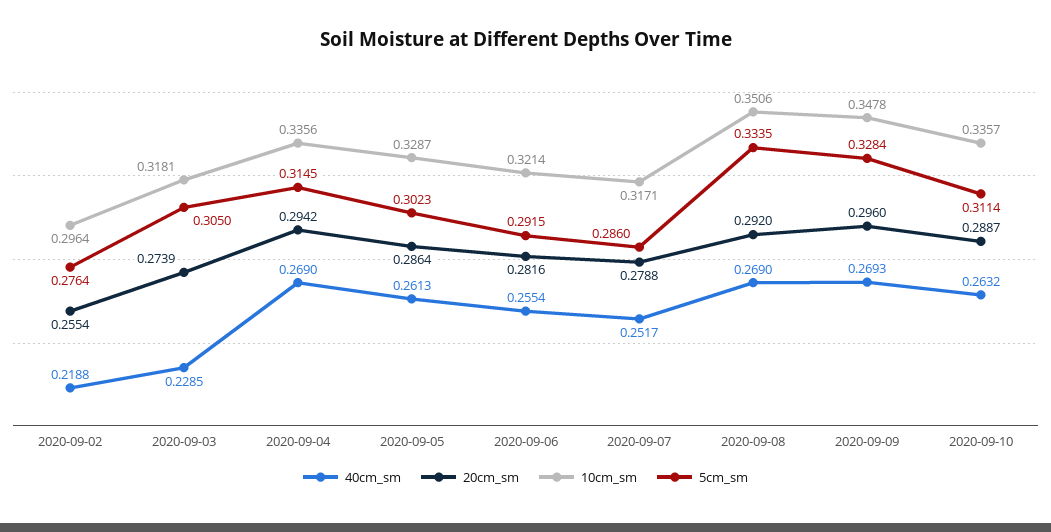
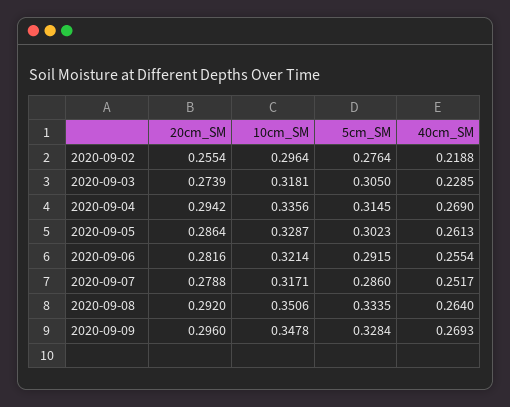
  {
    "40cm_sm": {
      "2020-09-02": 0.2188,
      "2020-09-03": 0.2285,
      "2020-09-04": 0.269,
      "2020-09-05": 0.2613,
      "2020-09-06": 0.2554,
      "2020-09-07": 0.2517,
-     "2020-09-08": 0.269,
+     "2020-09-08": 0.264,
-     "2020-09-09": 0.2693,
+     "2020-09-09": 0.2693
-     "2020-09-10": 0.2632
    },
    "20cm_sm": {
      "2020-09-02": 0.2554,
      "2020-09-03": 0.2739,
      "2020-09-04": 0.2942,
      "2020-09-05": 0.2864,
      "2020-09-06": 0.2816,
      "2020-09-07": 0.2788,
      "2020-09-08": 0.292,
-     "2020-09-09": 0.296,
+     "2020-09-09": 0.296
-     "2020-09-10": 0.2887
    },
    "10cm_sm": {
      "2020-09-02": 0.2964,
      "2020-09-03": 0.3181,
      "2020-09-04": 0.3356,
      "2020-09-05": 0.3287,
      "2020-09-06": 0.3214,
      "2020-09-07": 0.3171,
      "2020-09-08": 0.3506,
-     "2020-09-09": 0.3478,
+     "2020-09-09": 0.3478
-     "2020-09-10": 0.3357
    },
    "5cm_sm": {
      "2020-09-02": 0.2764,
      "2020-09-03": 0.305,
      "2020-09-04": 0.3145,
      "2020-09-05": 0.3023,
      "2020-09-06": 0.2915,
      "2020-09-07": 0.286,
      "2020-09-08": 0.3335,
-     "2020-09-09": 0.3284,
+     "2020-09-09": 0.3284
-     "2020-09-10": 0.3114
    }
  }

